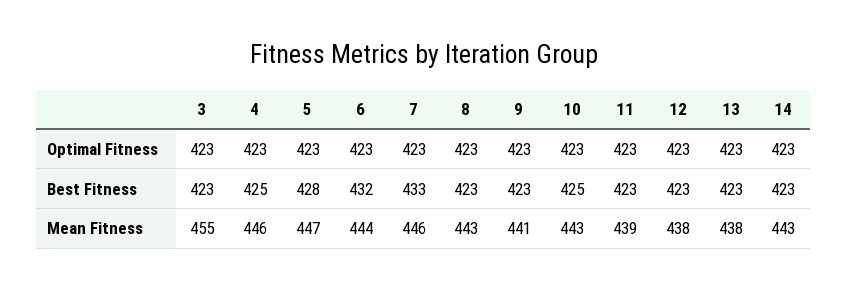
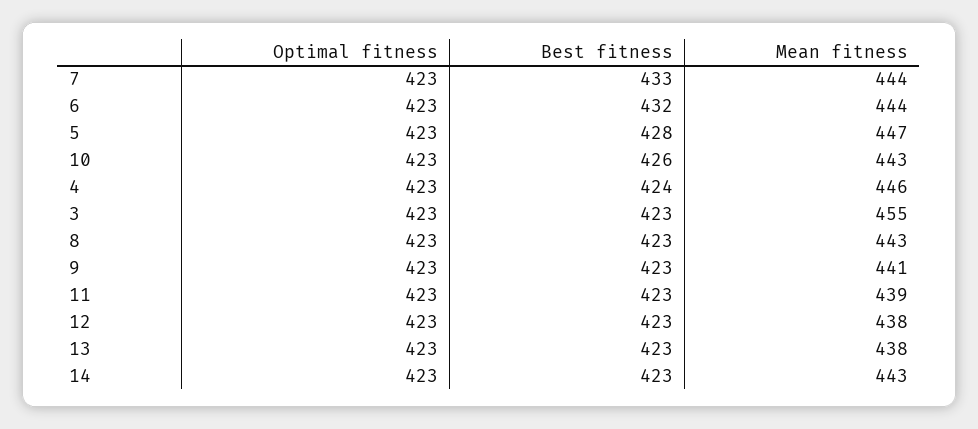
  {
    "3": {
      "Optimal Fitness": 423,
      "Best Fitness": 423,
      "Mean Fitness": 455
    },
    "4": {
      "Optimal Fitness": 423,
-     "Best Fitness": 425,
+     "Best Fitness": 424,
      "Mean Fitness": 446
    },
    "5": {
      "Optimal Fitness": 423,
      "Best Fitness": 428,
      "Mean Fitness": 447
    },
    "6": {
      "Optimal Fitness": 423,
      "Best Fitness": 432,
      "Mean Fitness": 444
    },
    "7": {
      "Optimal Fitness": 423,
      "Best Fitness": 433,
-     "Mean Fitness": 446
+     "Mean Fitness": 444
    },
    "8": {
      "Optimal Fitness": 423,
      "Best Fitness": 423,
      "Mean Fitness": 443
    },
    "9": {
      "Optimal Fitness": 423,
      "Best Fitness": 423,
      "Mean Fitness": 441
    },
    "10": {
      "Optimal Fitness": 423,
-     "Best Fitness": 425,
+     "Best Fitness": 426,
      "Mean Fitness": 443
    },
    "11": {
      "Optimal Fitness": 423,
      "Best Fitness": 423,
      "Mean Fitness": 439
    },
    "12": {
      "Optimal Fitness": 423,
      "Best Fitness": 423,
      "Mean Fitness": 438
    },
    "13": {
      "Optimal Fitness": 423,
      "Best Fitness": 423,
      "Mean Fitness": 438
    },
    "14": {
      "Optimal Fitness": 423,
      "Best Fitness": 423,
      "Mean Fitness": 443
    }
  }

